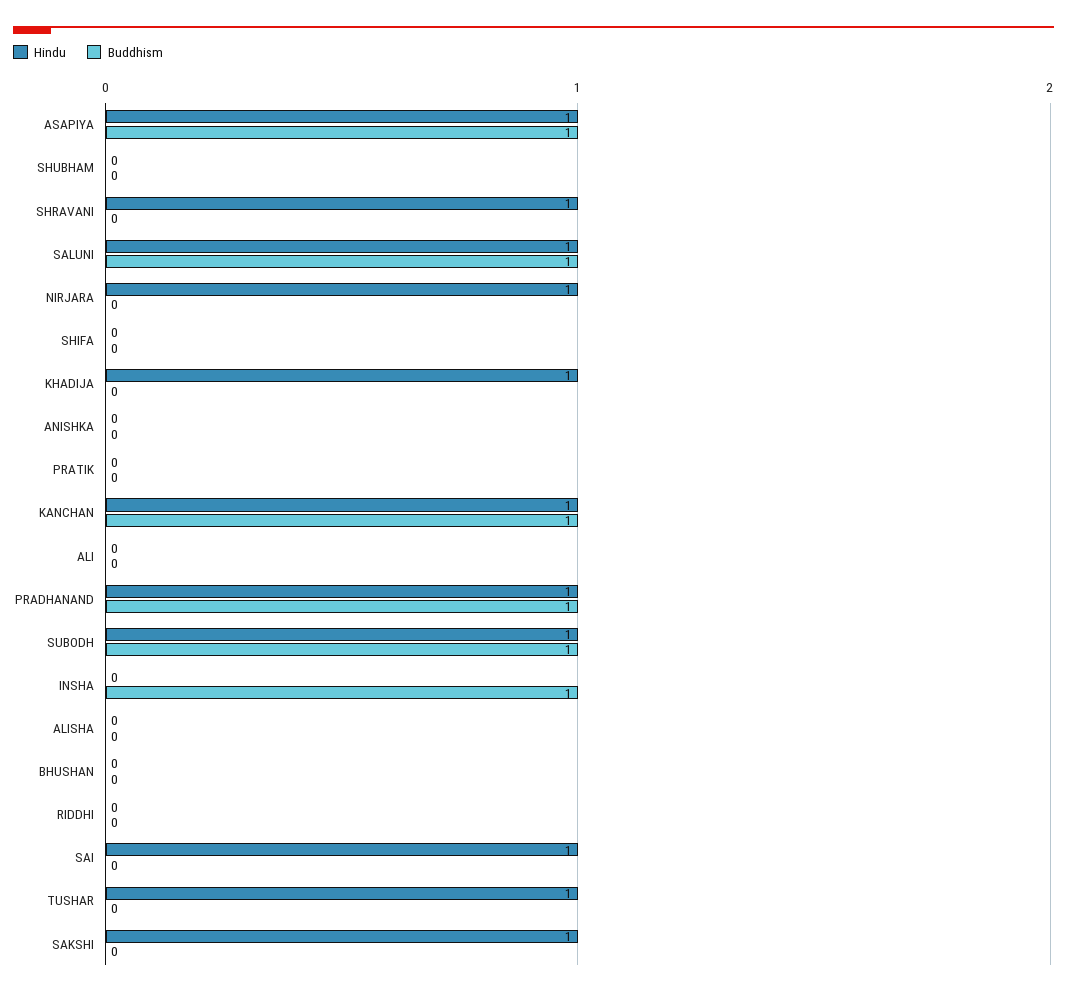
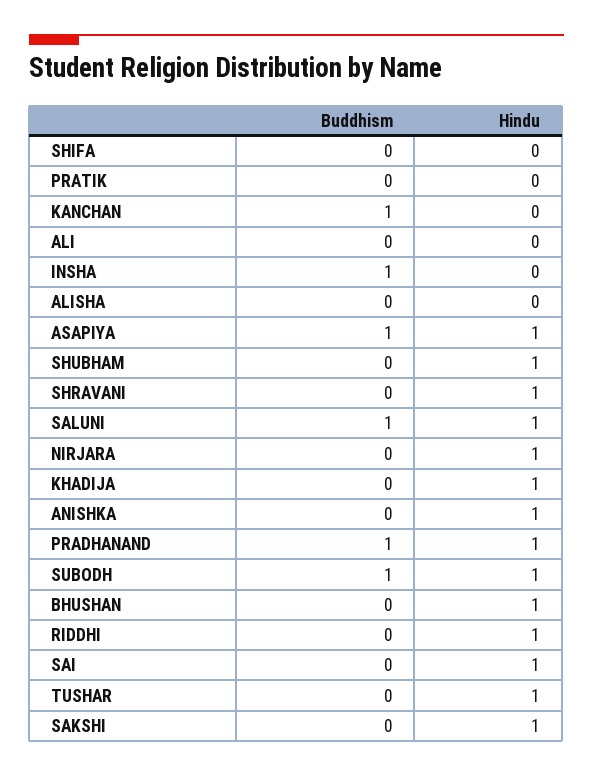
  {
    "Hindu": {
      "ASAPIYA": 1,
-     "SHUBHAM": 0,
+     "SHUBHAM": 1,
      "SHRAVANI": 1,
      "SALUNI": 1,
      "NIRJARA": 1,
      "SHIFA": 0,
      "KHADIJA": 1,
-     "ANISHKA": 0,
+     "ANISHKA": 1,
      "PRATIK": 0,
-     "KANCHAN": 1,
+     "KANCHAN": 0,
      "ALI": 0,
      "PRADHANAND": 1,
      "SUBODH": 1,
      "INSHA": 0,
      "ALISHA": 0,
-     "BHUSHAN": 0,
+     "BHUSHAN": 1,
-     "RIDDHI": 0,
+     "RIDDHI": 1,
      "SAI": 1,
      "TUSHAR": 1,
      "SAKSHI": 1
    },
    "Buddhism": {
      "ASAPIYA": 1,
      "SHUBHAM": 0,
      "SHRAVANI": 0,
      "SALUNI": 1,
      "NIRJARA": 0,
      "SHIFA": 0,
      "KHADIJA": 0,
      "ANISHKA": 0,
      "PRATIK": 0,
      "KANCHAN": 1,
      "ALI": 0,
      "PRADHANAND": 1,
      "SUBODH": 1,
      "INSHA": 1,
      "ALISHA": 0,
      "BHUSHAN": 0,
      "RIDDHI": 0,
      "SAI": 0,
      "TUSHAR": 0,
      "SAKSHI": 0
    }
  }

